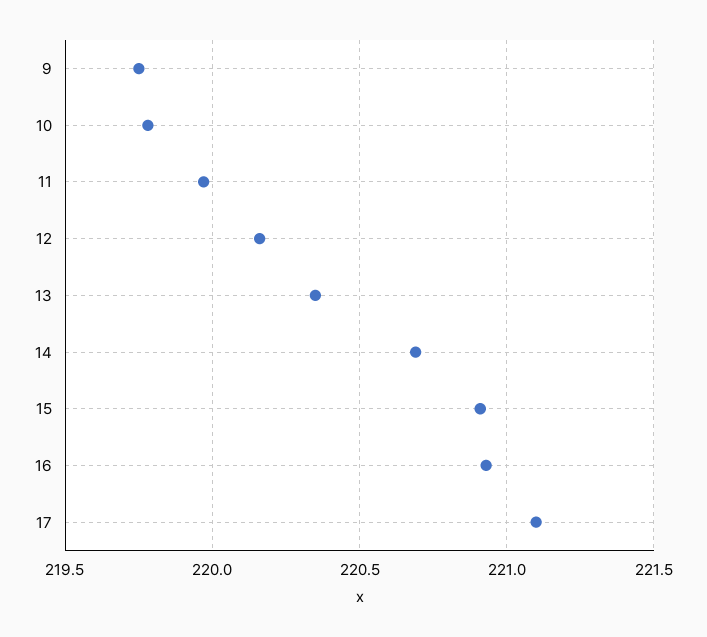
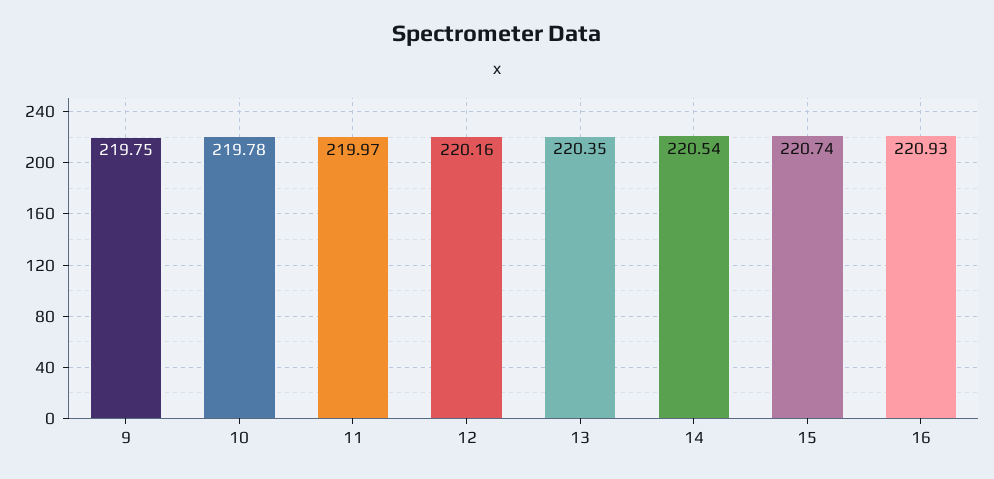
  {
    "9": 219.75,
    "10": 219.78,
    "11": 219.97,
    "12": 220.16,
    "13": 220.35,
-   "14": 220.7,
+   "14": 220.54,
-   "15": 220.9,
+   "15": 220.74,
-   "16": 220.93,
+   "16": 220.93
-   "17": 221.1
  }

